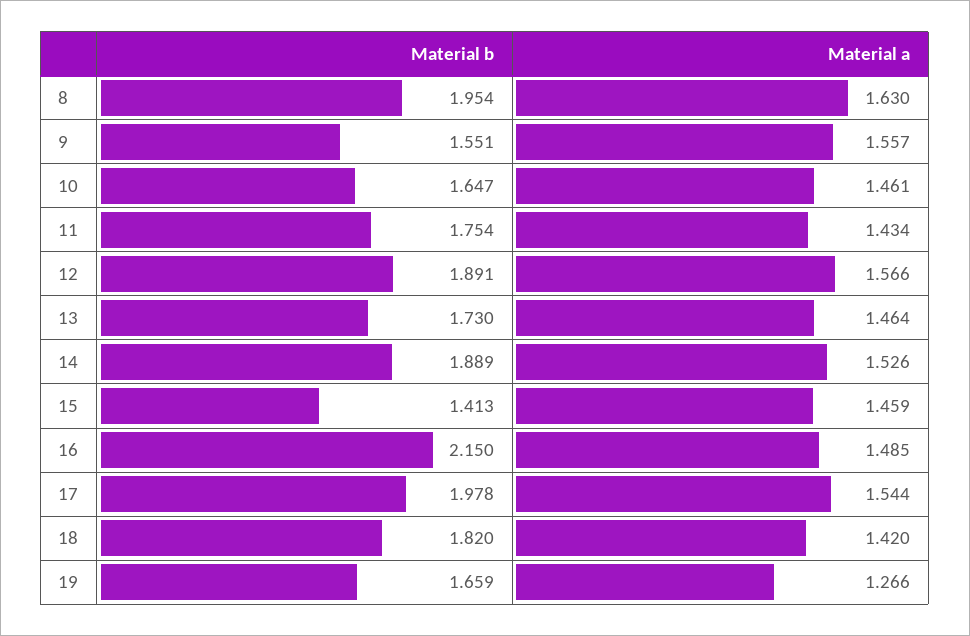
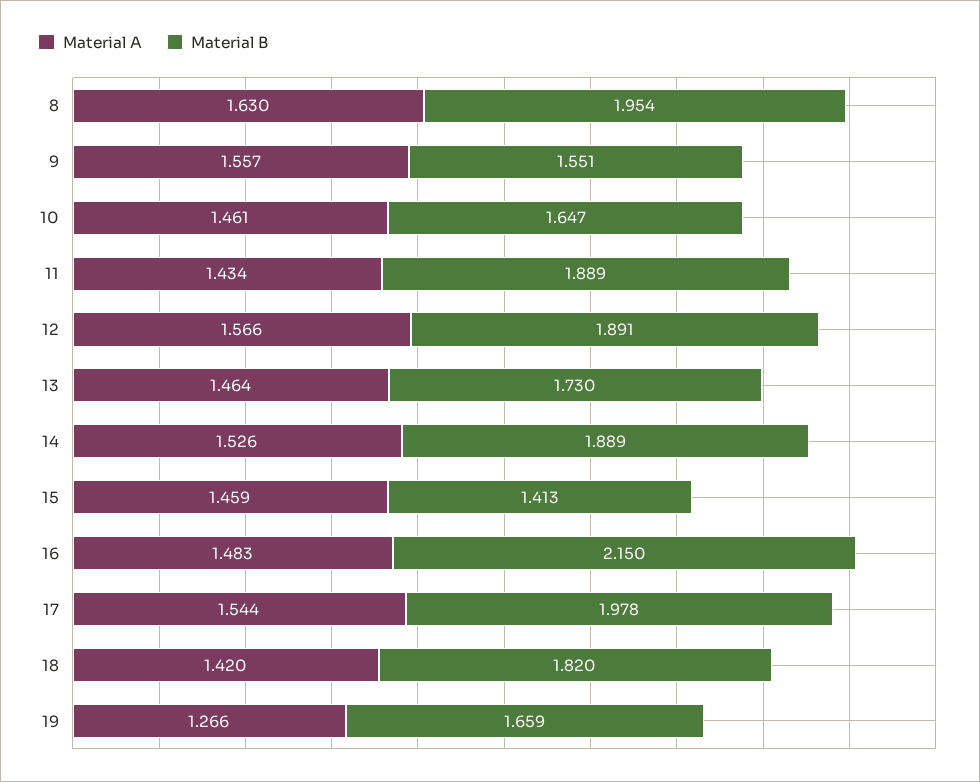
  {
    "Material b": {
      "8": 1.954,
      "9": 1.551,
      "10": 1.647,
-     "11": 1.754,
+     "11": 1.889,
      "12": 1.891,
      "13": 1.73,
      "14": 1.889,
      "15": 1.413,
      "16": 2.15,
      "17": 1.978,
      "18": 1.82,
      "19": 1.659
    },
    "Material a": {
      "8": 1.63,
      "9": 1.557,
      "10": 1.461,
      "11": 1.434,
      "12": 1.566,
      "13": 1.464,
      "14": 1.526,
      "15": 1.459,
-     "16": 1.485,
+     "16": 1.483,
      "17": 1.544,
      "18": 1.42,
      "19": 1.266
    }
  }

